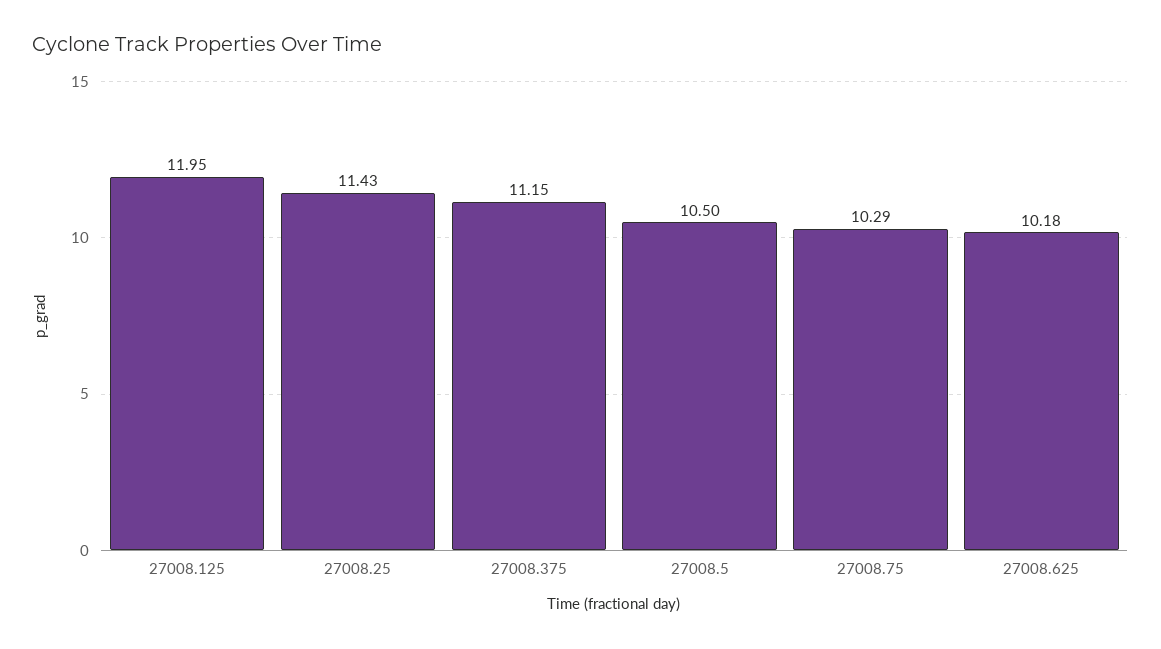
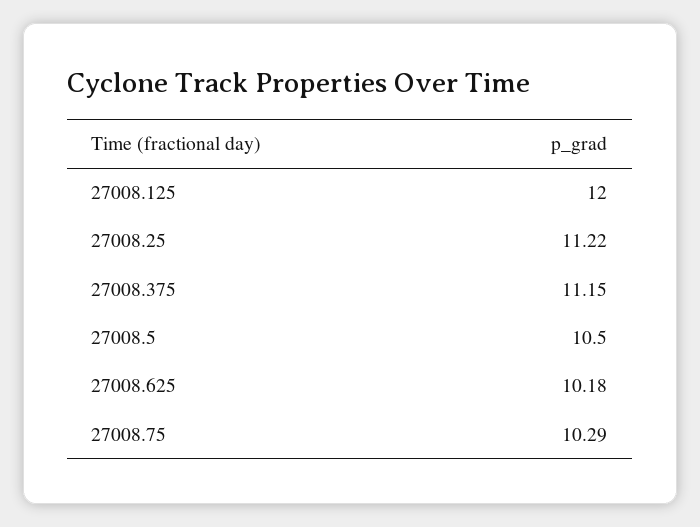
  {
-   "27008.125": 11.95,
+   "27008.125": 12,
-   "27008.25": 11.43,
+   "27008.25": 11.22,
    "27008.375": 11.15,
    "27008.5": 10.5,
    "27008.75": 10.29,
    "27008.625": 10.18
  }

